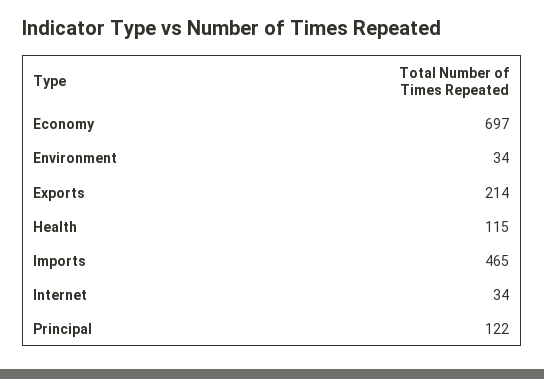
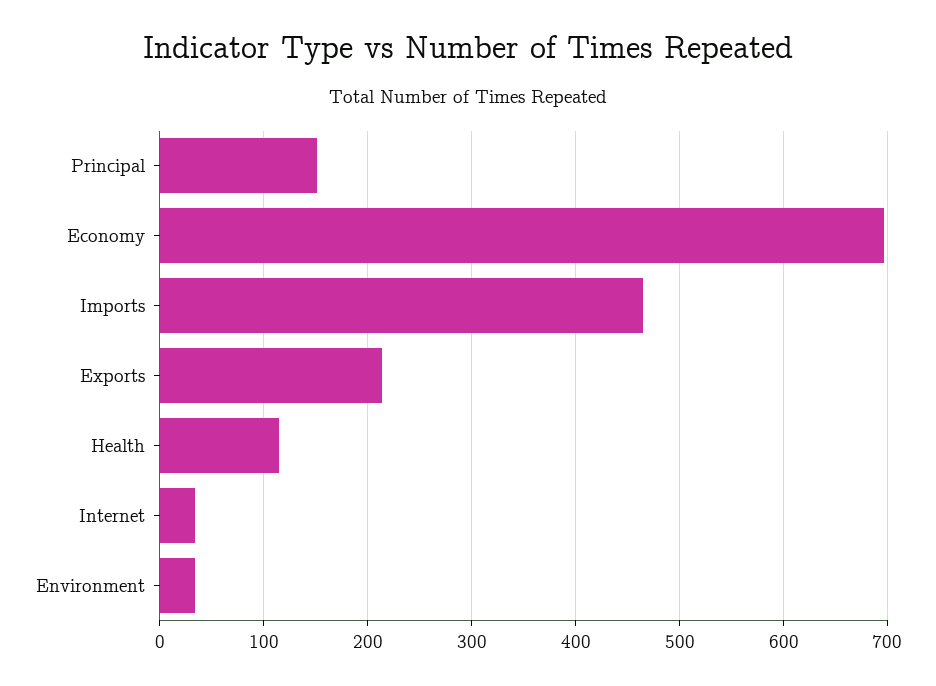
  {
    "Economy": 697,
    "Environment": 34,
    "Exports": 214,
    "Health": 115,
    "Imports": 465,
    "Internet": 34,
-   "Principal": 122
+   "Principal": 150
  }

